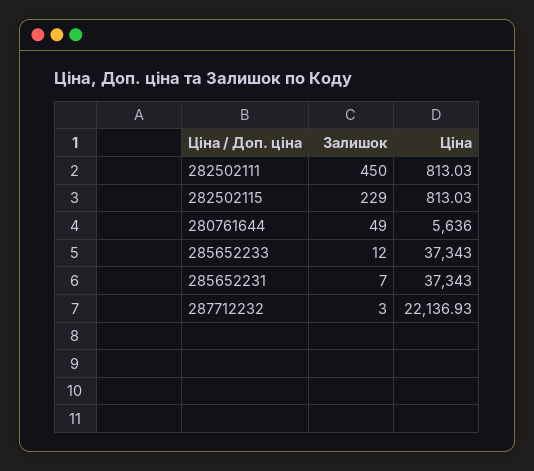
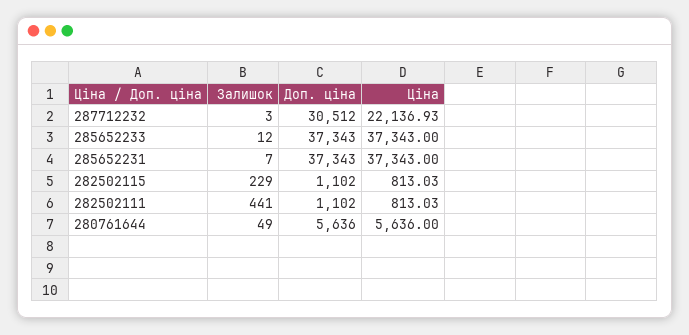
  {
    "Залишок": {
-     "282502111": 450,
+     "282502111": 441,
      "282502115": 229,
      "280761644": 49,
      "285652233": 12,
      "285652231": 7,
      "287712232": 3
    },
    "Ціна": {
      "282502111": 813.03,
      "282502115": 813.03,
      "280761644": 5636,
      "285652233": 37343,
      "285652231": 37343,
      "287712232": 22136.93
-   }
+   },
+   "Доп. ціна": {
+     "287712232": 30512,
+     "285652233": 37343,
+     "285652231": 37343,
+     "282502115": 1102,
+     "282502111": 1102,
+     "280761644": 5636
+   }
  }

